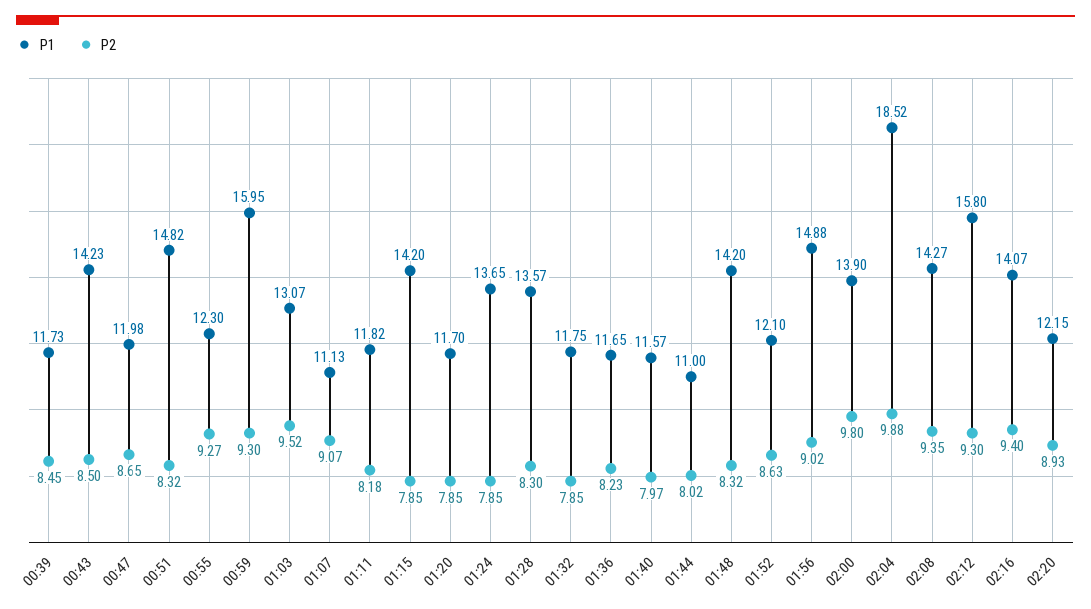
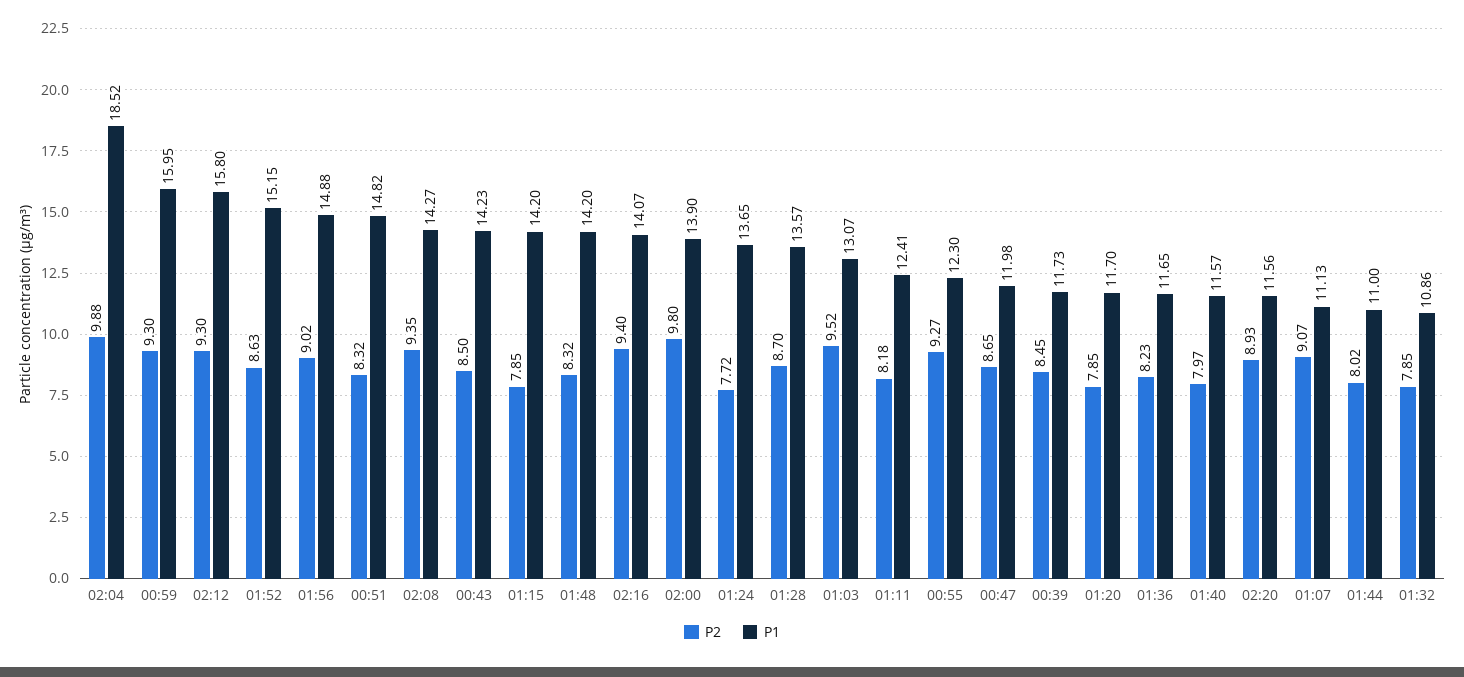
  {
    "P1": {
      "00:39": 11.73,
      "00:43": 14.23,
      "00:47": 11.98,
      "00:51": 14.82,
      "00:55": 12.3,
      "00:59": 15.95,
      "01:03": 13.07,
      "01:07": 11.13,
-     "01:11": 11.82,
+     "01:11": 12.41,
      "01:15": 14.2,
      "01:20": 11.7,
      "01:24": 13.65,
      "01:28": 13.57,
-     "01:32": 11.75,
+     "01:32": 10.86,
      "01:36": 11.65,
      "01:40": 11.57,
      "01:44": 11,
      "01:48": 14.2,
-     "01:52": 12.1,
+     "01:52": 15.15,
      "01:56": 14.88,
      "02:00": 13.9,
      "02:04": 18.52,
      "02:08": 14.27,
      "02:12": 15.8,
      "02:16": 14.07,
-     "02:20": 12.15
+     "02:20": 11.56
    },
    "P2": {
      "00:39": 8.45,
      "00:43": 8.5,
      "00:47": 8.65,
      "00:51": 8.32,
      "00:55": 9.27,
      "00:59": 9.3,
      "01:03": 9.52,
      "01:07": 9.07,
      "01:11": 8.18,
      "01:15": 7.85,
      "01:20": 7.85,
-     "01:24": 7.85,
+     "01:24": 7.72,
-     "01:28": 8.3,
+     "01:28": 8.7,
      "01:32": 7.85,
      "01:36": 8.23,
      "01:40": 7.97,
      "01:44": 8.02,
      "01:48": 8.32,
      "01:52": 8.63,
      "01:56": 9.02,
      "02:00": 9.8,
      "02:04": 9.88,
      "02:08": 9.35,
      "02:12": 9.3,
      "02:16": 9.4,
      "02:20": 8.93
    }
  }

